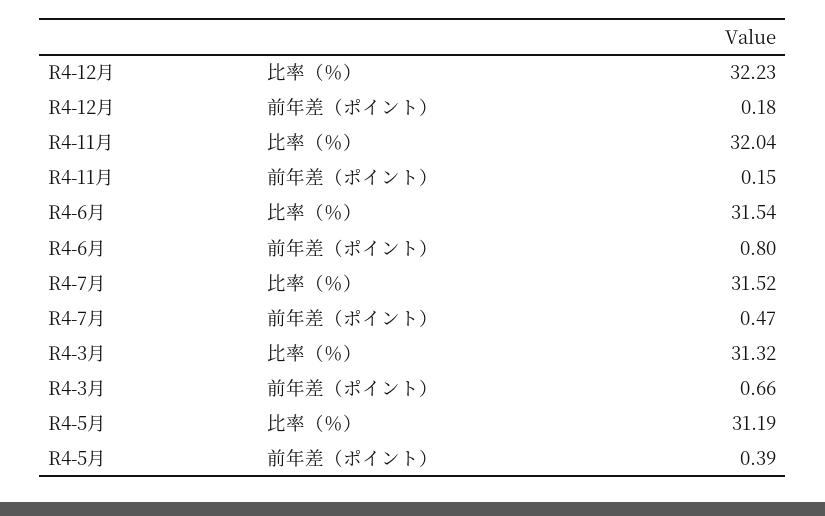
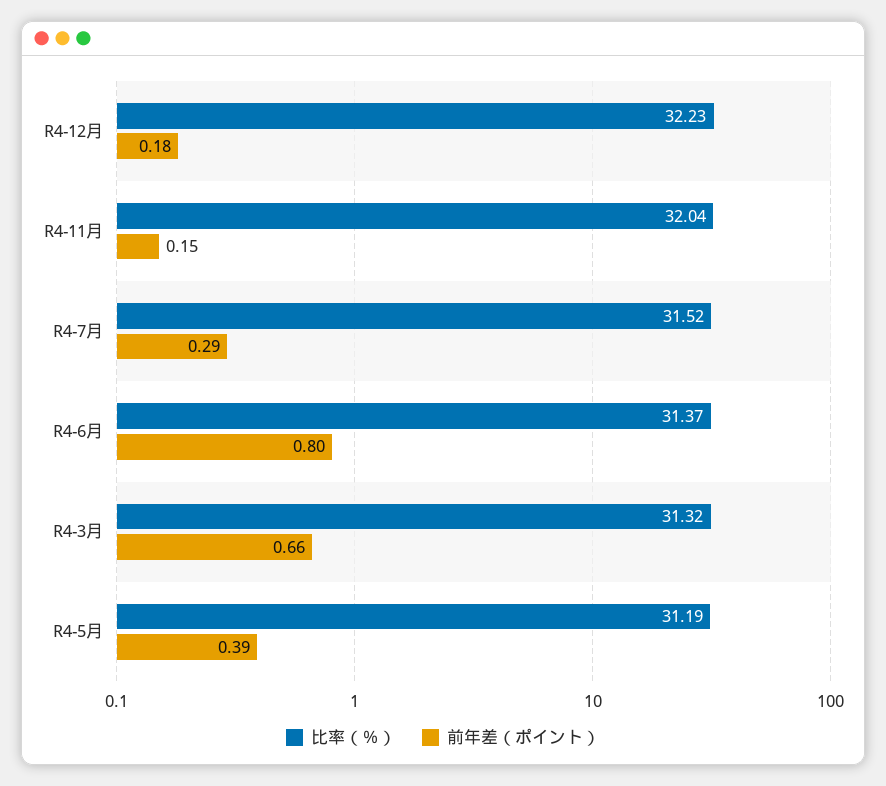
  {
    "比率（％）": {
      "R4-12月": 32.23,
      "R4-11月": 32.04,
-     "R4-6月": 31.54,
+     "R4-6月": 31.37,
      "R4-7月": 31.52,
      "R4-3月": 31.32,
      "R4-5月": 31.19
    },
    "前年差（ポイント）": {
      "R4-12月": 0.18,
      "R4-11月": 0.15,
      "R4-6月": 0.8,
-     "R4-7月": 0.47,
+     "R4-7月": 0.29,
      "R4-3月": 0.66,
      "R4-5月": 0.39
    }
  }

